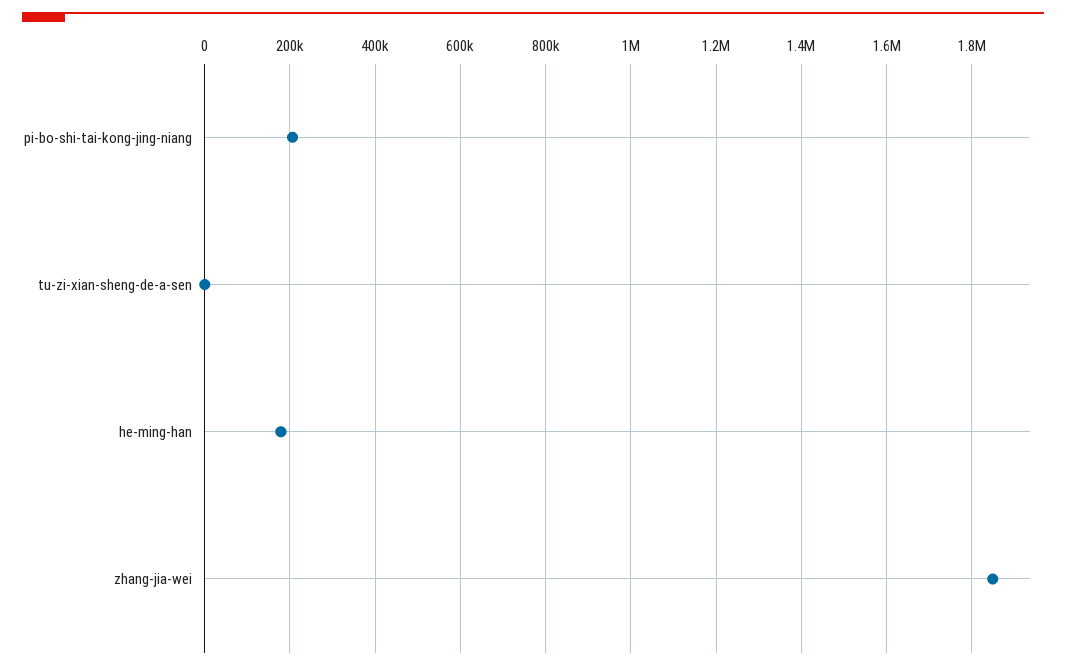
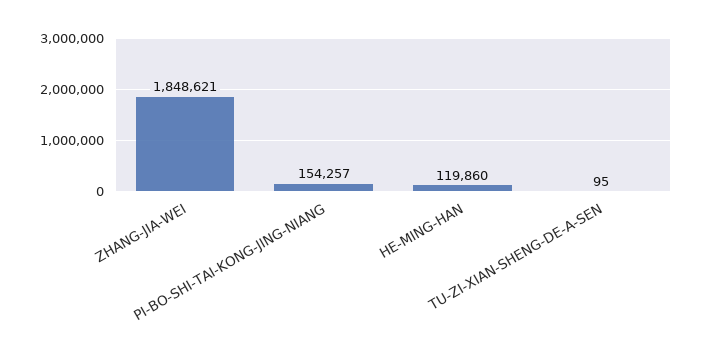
  {
-   "pi-bo-shi-tai-kong-jing-niang": 200000,
+   "pi-bo-shi-tai-kong-jing-niang": 154257,
    "tu-zi-xian-sheng-de-a-sen": 95,
-   "he-ming-han": 180000,
+   "he-ming-han": 119860,
    "zhang-jia-wei": 1848621
  }

